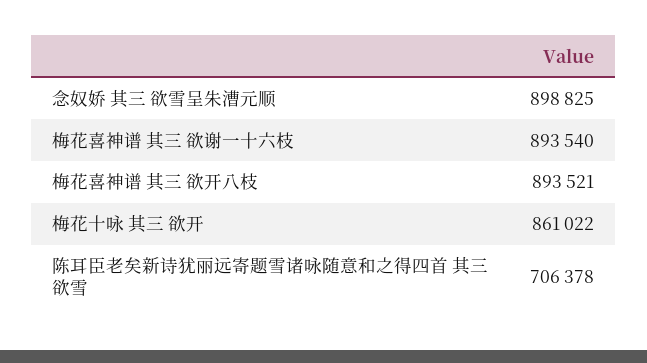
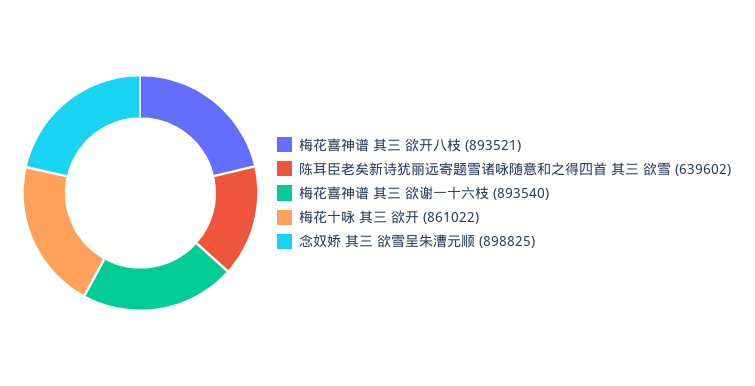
  {
    "念奴娇 其三 欲雪呈朱漕元顺": 898825,
    "梅花喜神谱 其三 欲谢一十六枝": 893540,
    "梅花喜神谱 其三 欲开八枝": 893521,
    "梅花十咏 其三 欲开": 861022,
-   "陈耳臣老矣新诗犹丽远寄题雪诸咏随意和之得四首 其三 欲雪": 706378
+   "陈耳臣老矣新诗犹丽远寄题雪诸咏随意和之得四首 其三 欲雪": 639602
  }

